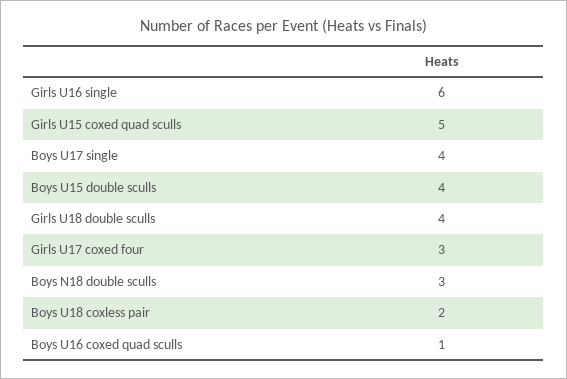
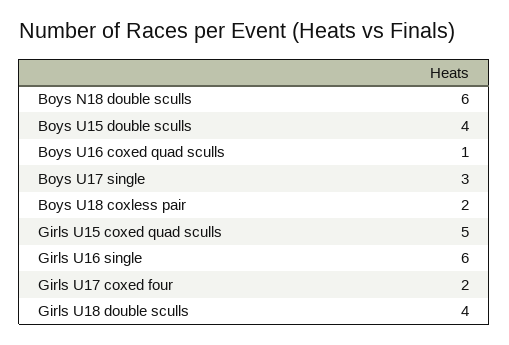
  {
    "Girls U16 single": 6,
    "Girls U15 coxed quad sculls": 5,
-   "Boys U17 single": 4,
+   "Boys U17 single": 3,
    "Boys U15 double sculls": 4,
    "Girls U18 double sculls": 4,
-   "Girls U17 coxed four": 3,
+   "Girls U17 coxed four": 2,
-   "Boys N18 double sculls": 3,
+   "Boys N18 double sculls": 6,
    "Boys U18 coxless pair": 2,
    "Boys U16 coxed quad sculls": 1
  }

